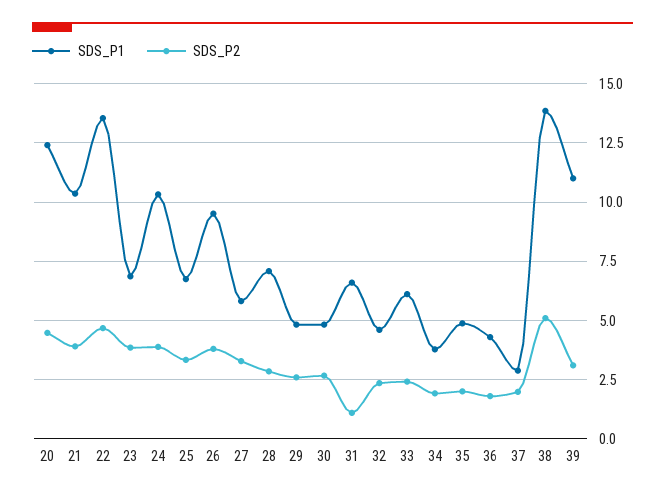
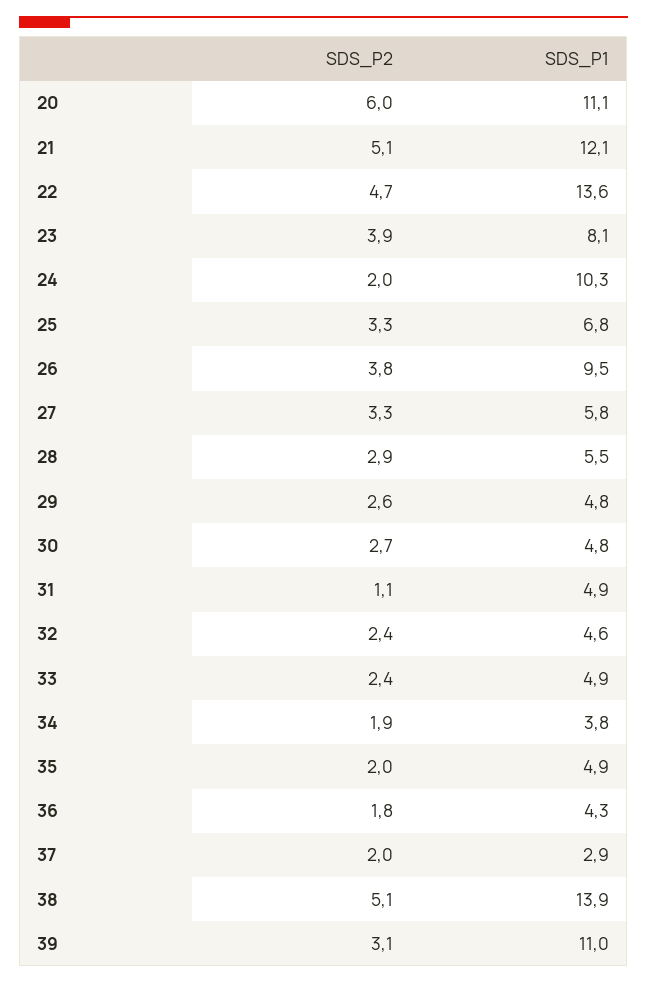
  {
    "SDS_P1": {
-     "20": 12.5,
+     "20": 11.1,
-     "21": 10.5,
+     "21": 12.1,
      "22": 13.6,
-     "23": 7,
+     "23": 8.1,
      "24": 10.3,
      "25": 6.8,
      "26": 9.5,
      "27": 5.8,
-     "28": 7,
+     "28": 5.5,
      "29": 4.8,
      "30": 4.8,
-     "31": 6.5,
+     "31": 4.9,
      "32": 4.6,
-     "33": 6,
+     "33": 4.9,
      "34": 3.8,
      "35": 4.9,
      "36": 4.3,
      "37": 2.9,
      "38": 13.9,
      "39": 11
    },
    "SDS_P2": {
-     "20": 4.5,
+     "20": 6,
-     "21": 4,
+     "21": 5.1,
      "22": 4.7,
      "23": 3.9,
-     "24": 4,
+     "24": 2,
      "25": 3.3,
      "26": 3.8,
      "27": 3.3,
      "28": 2.9,
      "29": 2.6,
      "30": 2.7,
      "31": 1.1,
      "32": 2.4,
      "33": 2.4,
      "34": 1.9,
      "35": 2,
      "36": 1.8,
      "37": 2,
      "38": 5.1,
      "39": 3.1
    }
  }

